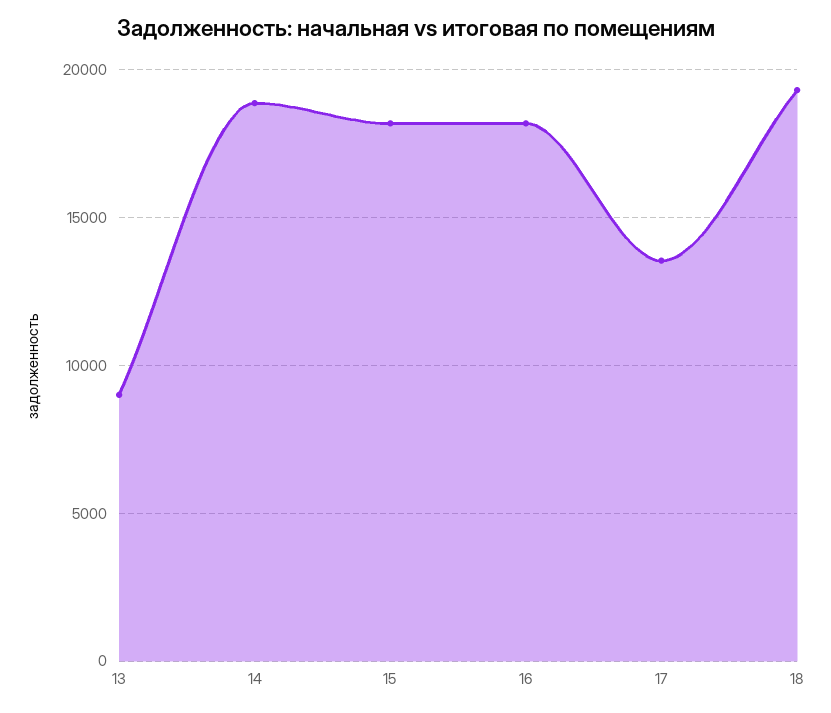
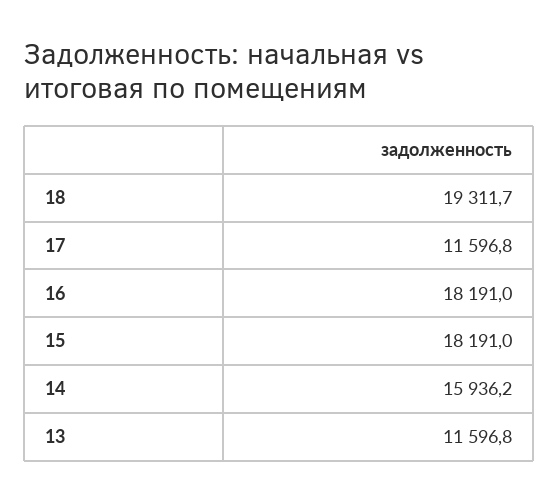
  {
-   "13": 9000,
+   "13": 11596.8,
-   "14": 19000,
+   "14": 15936.2,
    "15": 18191,
    "16": 18191,
-   "17": 13500,
+   "17": 11596.8,
    "18": 19311.7
  }

